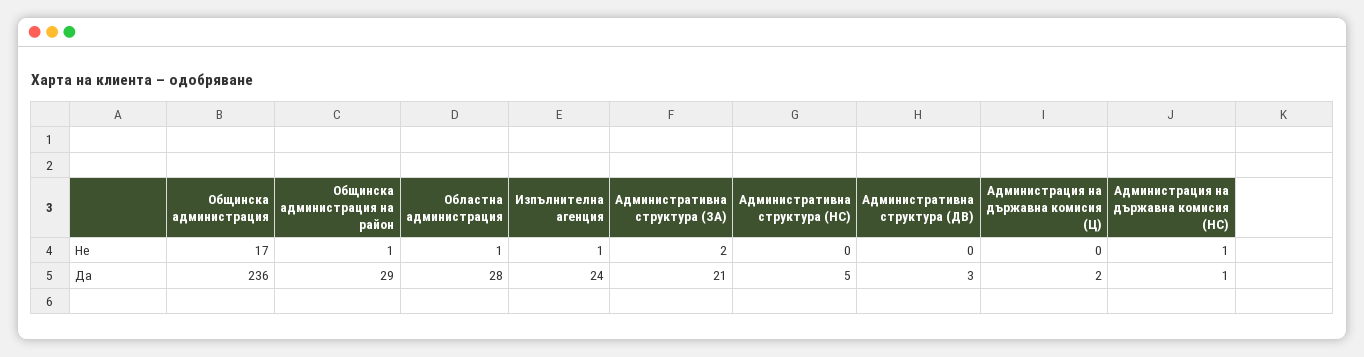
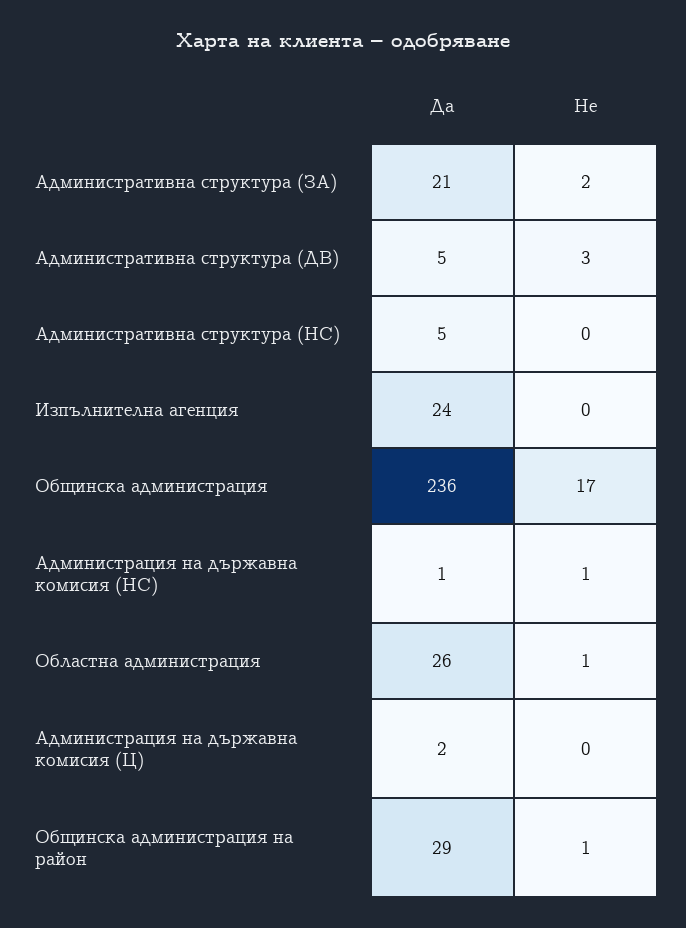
  {
    "Общинска администрация": {
      "Не": 17,
      "Да": 236
    },
    "Общинска администрация на район": {
      "Не": 1,
      "Да": 29
    },
    "Областна администрация": {
      "Не": 1,
-     "Да": 28
+     "Да": 26
    },
    "Изпълнителна агенция": {
-     "Не": 1,
+     "Не": 0,
      "Да": 24
    },
    "Административна структура (ЗА)": {
      "Не": 2,
      "Да": 21
    },
    "Административна структура (НС)": {
      "Не": 0,
      "Да": 5
    },
    "Административна структура (ДВ)": {
-     "Не": 0,
+     "Не": 3,
-     "Да": 3
+     "Да": 5
    },
    "Администрация на държавна комисия (Ц)": {
      "Не": 0,
      "Да": 2
    },
    "Администрация на държавна комисия (НС)": {
      "Не": 1,
      "Да": 1
    }
  }

